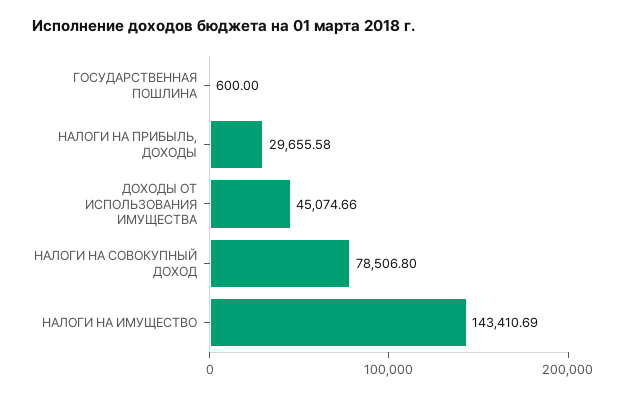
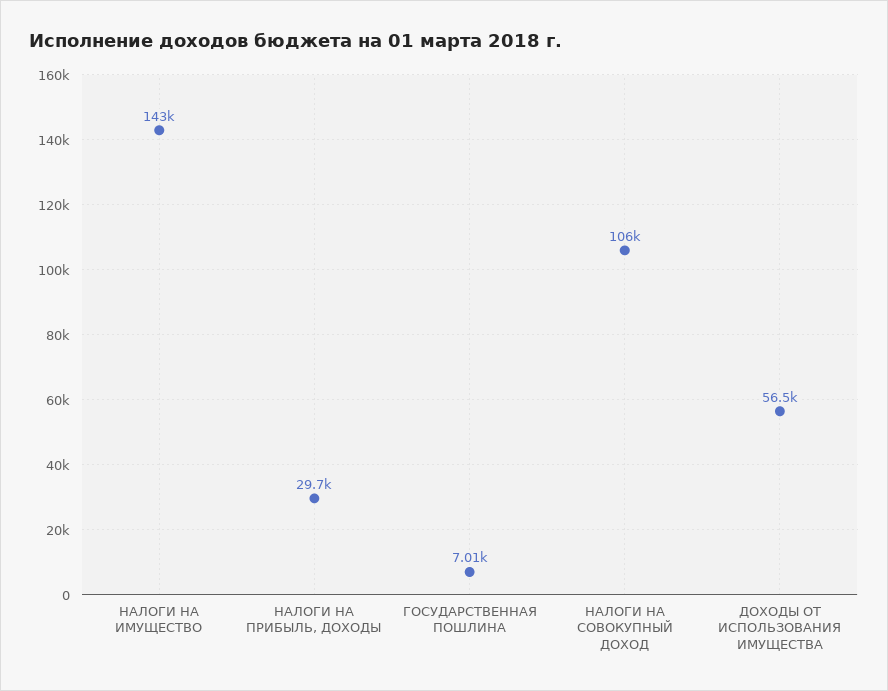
  {
-   "ГОСУДАРСТВЕННАЯ ПОШЛИНА": 600,
+   "ГОСУДАРСТВЕННАЯ ПОШЛИНА": 7010,
    "НАЛОГИ НА ПРИБЫЛЬ, ДОХОДЫ": 29655.58,
-   "ДОХОДЫ ОТ ИСПОЛЬЗОВАНИЯ ИМУЩЕСТВА": 45074.66,
+   "ДОХОДЫ ОТ ИСПОЛЬЗОВАНИЯ ИМУЩЕСТВА": 56500,
-   "НАЛОГИ НА СОВОКУПНЫЙ ДОХОД": 78506.8,
+   "НАЛОГИ НА СОВОКУПНЫЙ ДОХОД": 106000,
    "НАЛОГИ НА ИМУЩЕСТВО": 143410.69
  }

